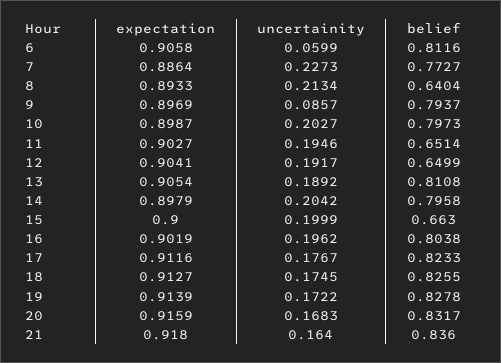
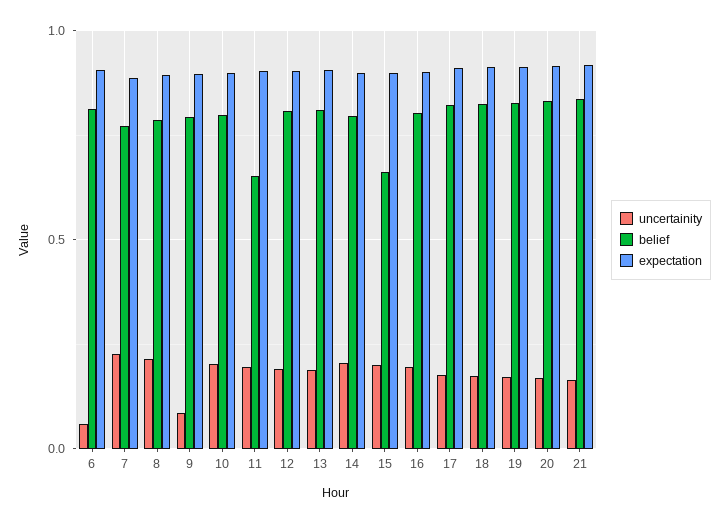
  {
    "expectation": {
      "6": 0.9058,
      "7": 0.8864,
      "8": 0.8933,
      "9": 0.8969,
      "10": 0.8987,
      "11": 0.9027,
      "12": 0.9041,
      "13": 0.9054,
      "14": 0.8979,
      "15": 0.9,
      "16": 0.9019,
      "17": 0.9116,
      "18": 0.9127,
      "19": 0.9139,
      "20": 0.9159,
      "21": 0.918
    },
    "uncertainity": {
      "6": 0.0599,
      "7": 0.2273,
      "8": 0.2134,
      "9": 0.0857,
      "10": 0.2027,
      "11": 0.1946,
      "12": 0.1917,
      "13": 0.1892,
      "14": 0.2042,
      "15": 0.1999,
      "16": 0.1962,
      "17": 0.1767,
      "18": 0.1745,
      "19": 0.1722,
      "20": 0.1683,
      "21": 0.164
    },
    "belief": {
      "6": 0.8116,
      "7": 0.7727,
-     "8": 0.6404,
+     "8": 0.8,
      "9": 0.7937,
      "10": 0.7973,
      "11": 0.6514,
-     "12": 0.6499,
+     "12": 0.8,
      "13": 0.8108,
      "14": 0.7958,
      "15": 0.663,
      "16": 0.8038,
      "17": 0.8233,
      "18": 0.8255,
      "19": 0.8278,
      "20": 0.8317,
      "21": 0.836
    }
  }

